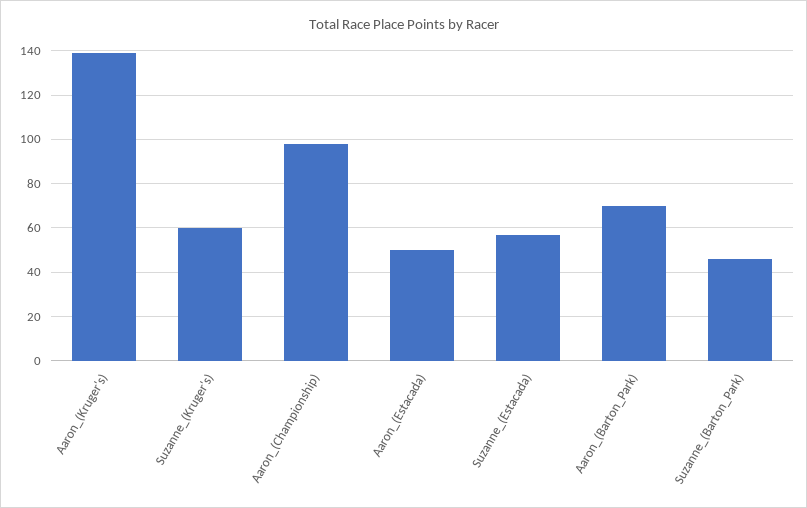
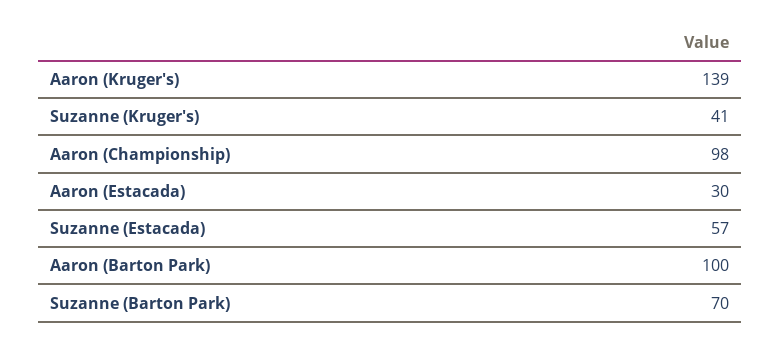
  {
    "Aaron_(Kruger's)": 139,
-   "Suzanne_(Kruger's)": 60,
+   "Suzanne_(Kruger's)": 41,
    "Aaron_(Championship)": 98,
-   "Aaron_(Estacada)": 50,
+   "Aaron_(Estacada)": 30,
    "Suzanne_(Estacada)": 57,
-   "Aaron_(Barton_Park)": 70,
+   "Aaron_(Barton_Park)": 100,
-   "Suzanne_(Barton_Park)": 45
+   "Suzanne_(Barton_Park)": 70
  }

